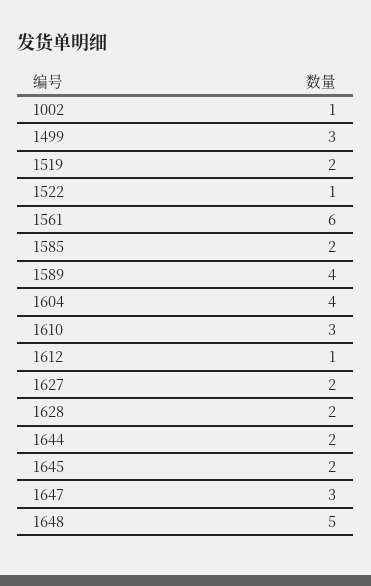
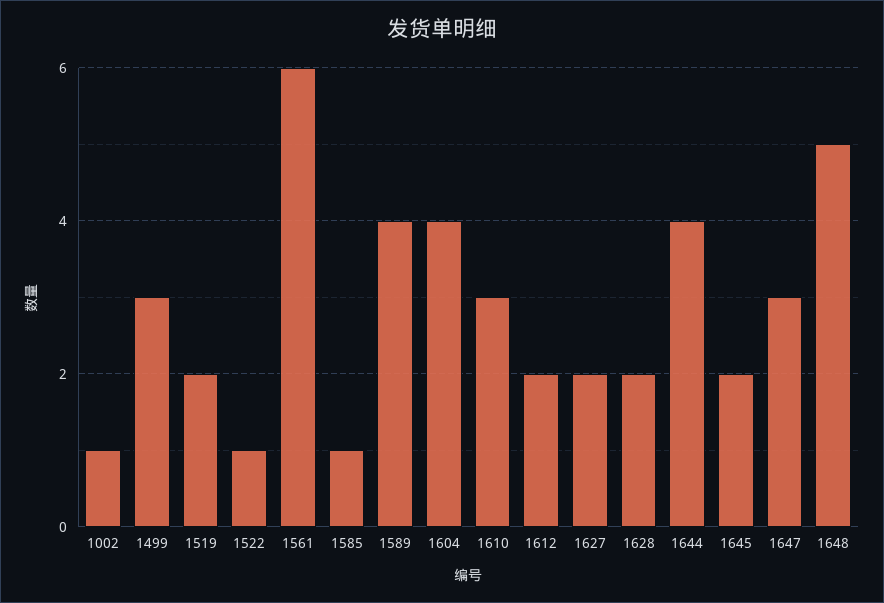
  {
    "1002": 1,
    "1499": 3,
    "1519": 2,
    "1522": 1,
    "1561": 6,
-   "1585": 2,
+   "1585": 1,
    "1589": 4,
    "1604": 4,
    "1610": 3,
-   "1612": 1,
+   "1612": 2,
    "1627": 2,
    "1628": 2,
-   "1644": 2,
+   "1644": 4,
    "1645": 2,
    "1647": 3,
    "1648": 5
  }

